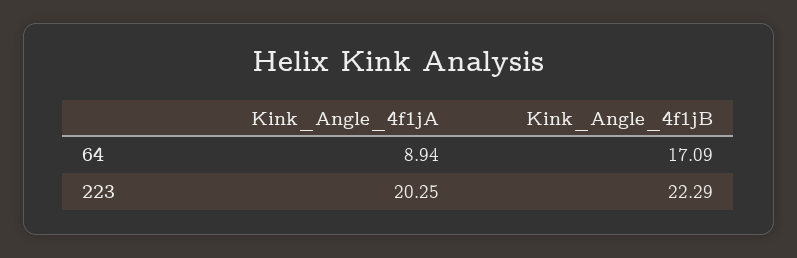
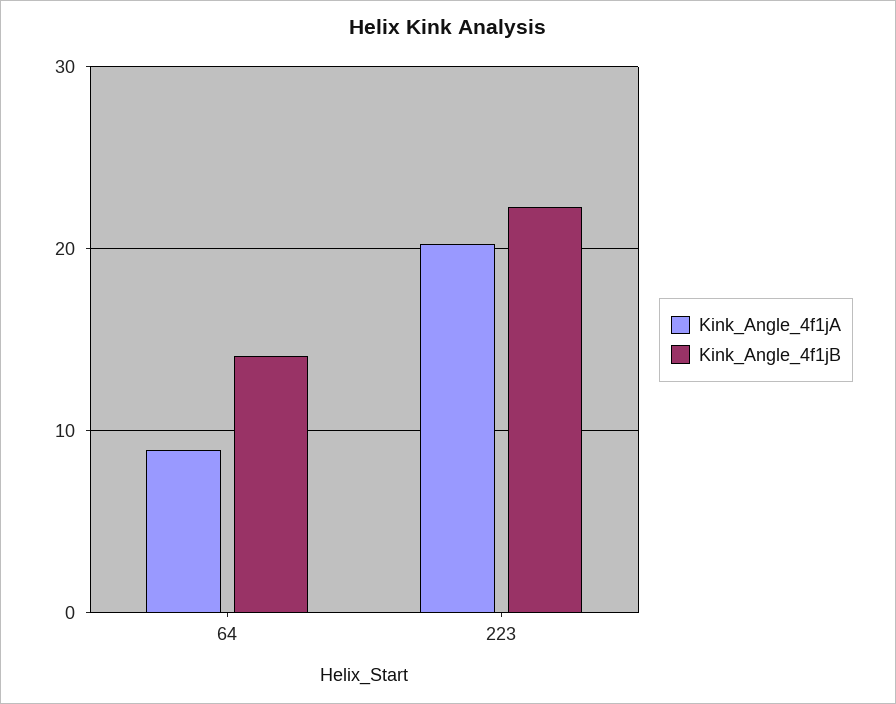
  {
    "Kink_Angle_4f1jA": {
      "64": 8.94,
      "223": 20.25
    },
    "Kink_Angle_4f1jB": {
-     "64": 17.09,
+     "64": 14,
      "223": 22.29
    }
  }

